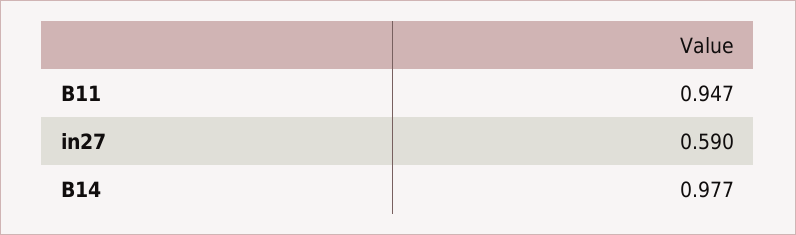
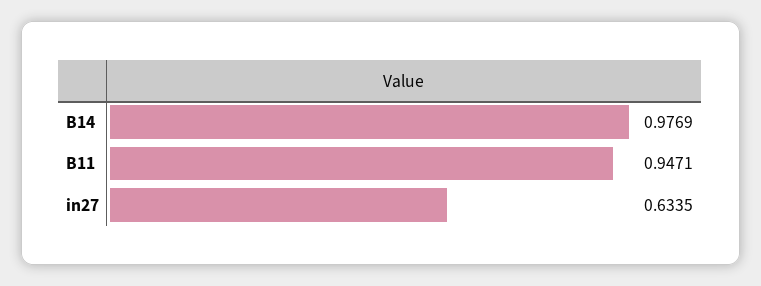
  {
    "B11": 0.9471,
-   "in27": 0.59,
+   "in27": 0.6335,
    "B14": 0.9769
  }

